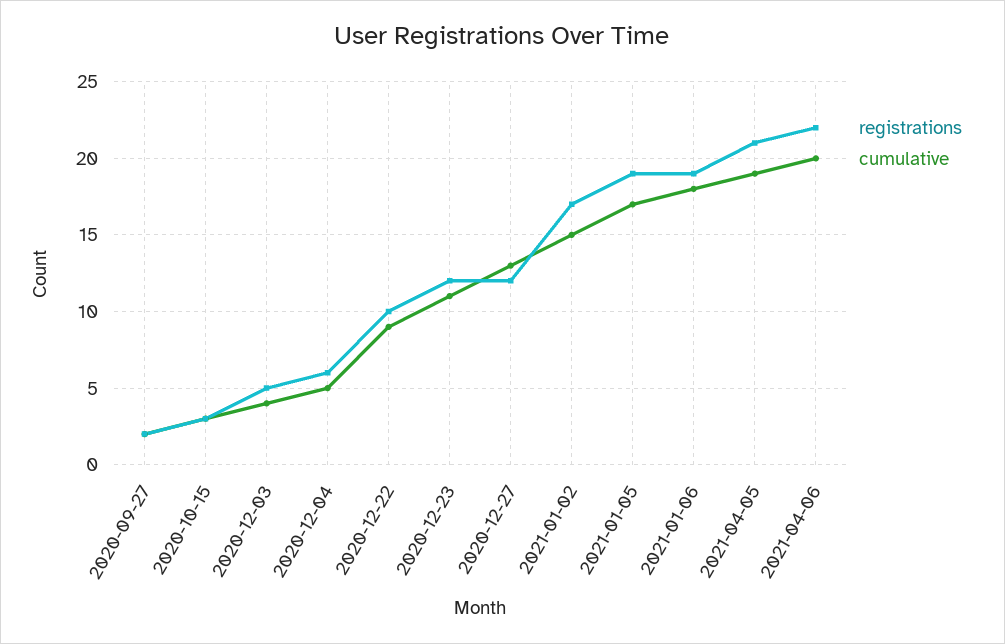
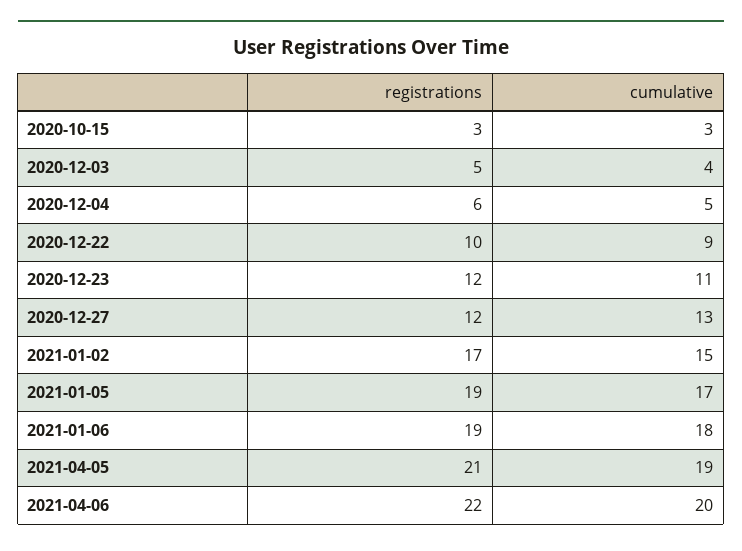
  {
    "registrations": {
-     "2020-09-27": 2,
      "2020-10-15": 3,
      "2020-12-03": 5,
      "2020-12-04": 6,
      "2020-12-22": 10,
      "2020-12-23": 12,
      "2020-12-27": 12,
      "2021-01-02": 17,
      "2021-01-05": 19,
      "2021-01-06": 19,
      "2021-04-05": 21,
      "2021-04-06": 22
    },
    "cumulative": {
-     "2020-09-27": 2,
      "2020-10-15": 3,
      "2020-12-03": 4,
      "2020-12-04": 5,
      "2020-12-22": 9,
      "2020-12-23": 11,
      "2020-12-27": 13,
      "2021-01-02": 15,
      "2021-01-05": 17,
      "2021-01-06": 18,
      "2021-04-05": 19,
      "2021-04-06": 20
    }
  }

